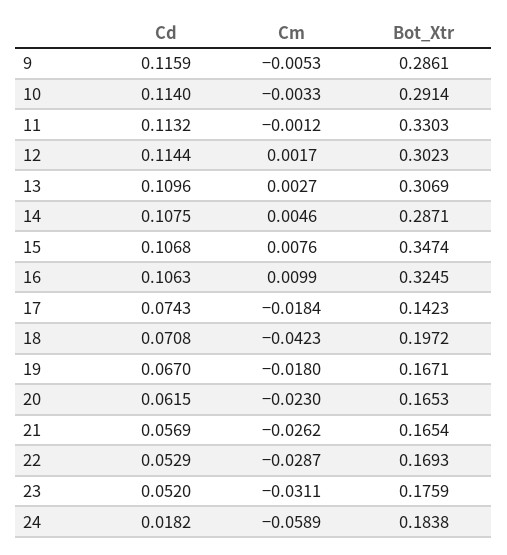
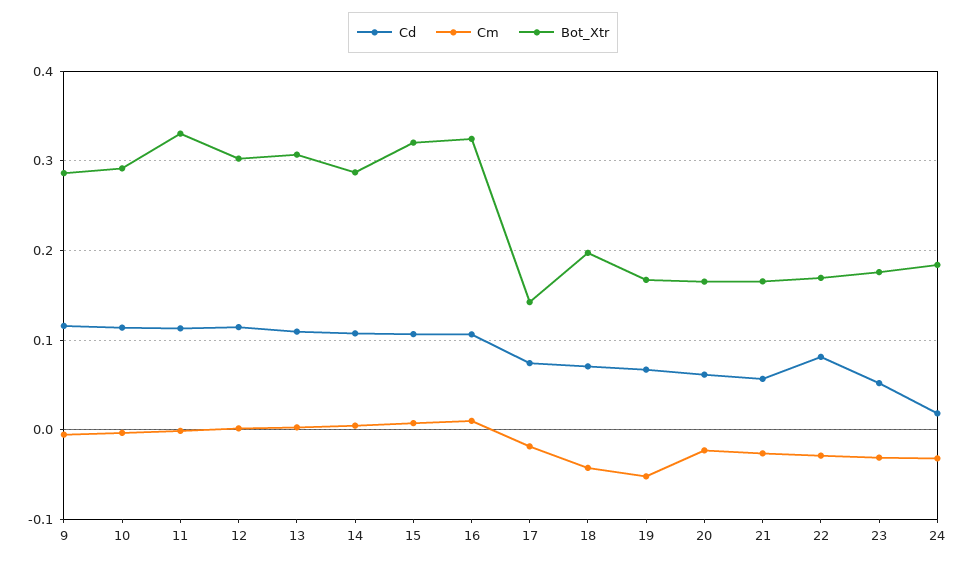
  {
    "Cd": {
      "9": 0.1159,
      "10": 0.114,
      "11": 0.1132,
      "12": 0.1144,
      "13": 0.1096,
      "14": 0.1075,
      "15": 0.1068,
      "16": 0.1063,
      "17": 0.0743,
      "18": 0.0708,
      "19": 0.067,
      "20": 0.0615,
      "21": 0.0569,
-     "22": 0.0529,
+     "22": 0.08,
      "23": 0.052,
      "24": 0.0182
    },
    "Cm": {
      "9": -0.0053,
      "10": -0.0033,
      "11": -0.0012,
      "12": 0.0017,
      "13": 0.0027,
      "14": 0.0046,
      "15": 0.0076,
      "16": 0.0099,
      "17": -0.0184,
      "18": -0.0423,
-     "19": -0.018,
+     "19": -0.05,
      "20": -0.023,
      "21": -0.0262,
      "22": -0.0287,
      "23": -0.0311,
-     "24": -0.0589
+     "24": -0.03
    },
    "Bot_Xtr": {
      "9": 0.2861,
      "10": 0.2914,
      "11": 0.3303,
      "12": 0.3023,
      "13": 0.3069,
      "14": 0.2871,
-     "15": 0.3474,
+     "15": 0.32,
      "16": 0.3245,
      "17": 0.1423,
      "18": 0.1972,
      "19": 0.1671,
      "20": 0.1653,
      "21": 0.1654,
      "22": 0.1693,
      "23": 0.1759,
      "24": 0.1838
    }
  }

